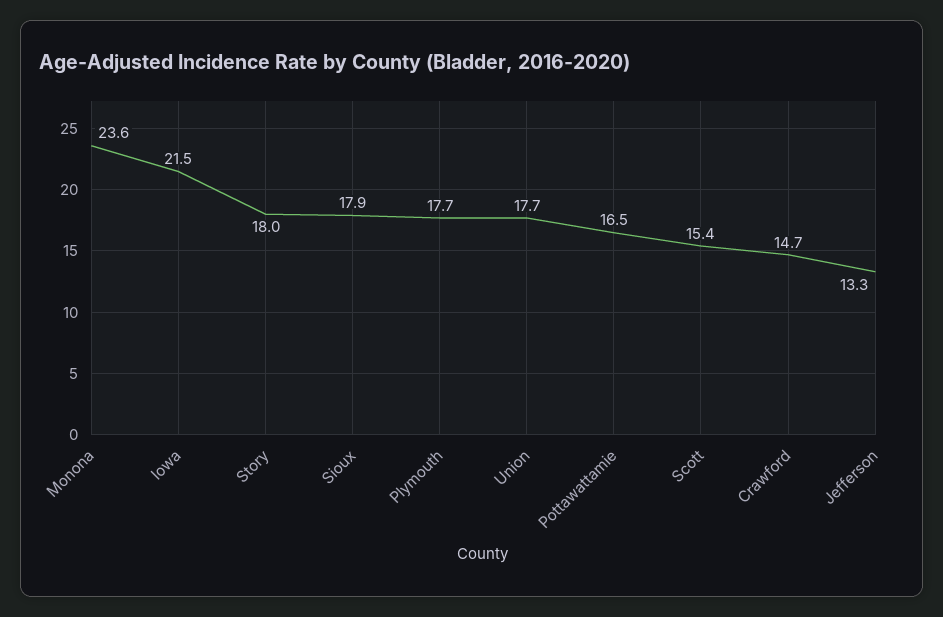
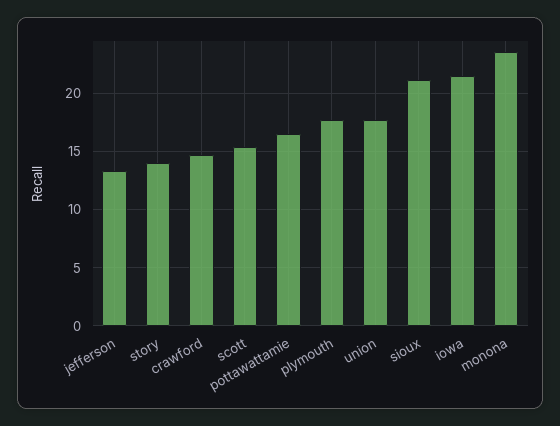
  {
    "Monona": 23.6,
    "Iowa": 21.5,
-   "Story": 18,
+   "Story": 14,
-   "Sioux": 17.9,
+   "Sioux": 21,
    "Plymouth": 17.7,
    "Union": 17.7,
    "Pottawattamie": 16.5,
    "Scott": 15.4,
    "Crawford": 14.7,
    "Jefferson": 13.3
  }

